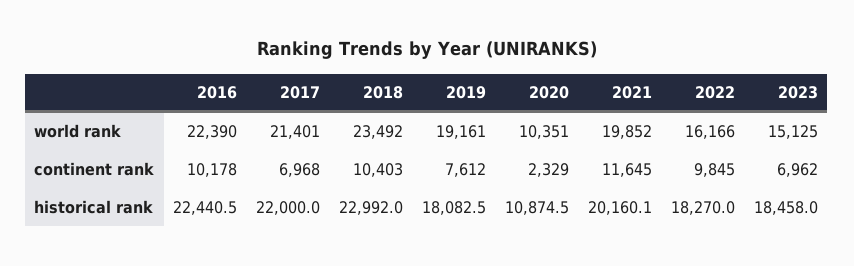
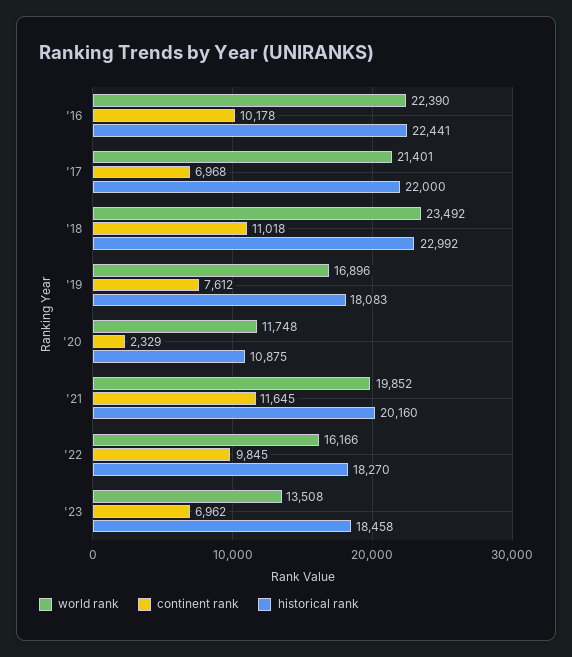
  {
    "world rank": {
      "2016": 22390,
      "2017": 21401,
      "2018": 23492,
-     "2019": 19161,
+     "2019": 16896,
-     "2020": 10351,
+     "2020": 11748,
      "2021": 19852,
      "2022": 16166,
-     "2023": 15125
+     "2023": 13508
    },
    "continent rank": {
      "2016": 10178,
      "2017": 6968,
-     "2018": 10403,
+     "2018": 11018,
      "2019": 7612,
      "2020": 2329,
      "2021": 11645,
      "2022": 9845,
      "2023": 6962
    },
    "historical rank": {
      "2016": 22440.5,
      "2017": 22000,
      "2018": 22992,
      "2019": 18082.5,
      "2020": 10874.5,
      "2021": 20160.1,
      "2022": 18270,
      "2023": 18458
    }
  }

